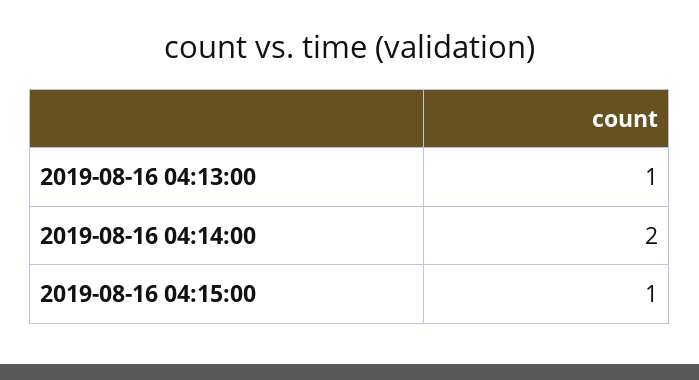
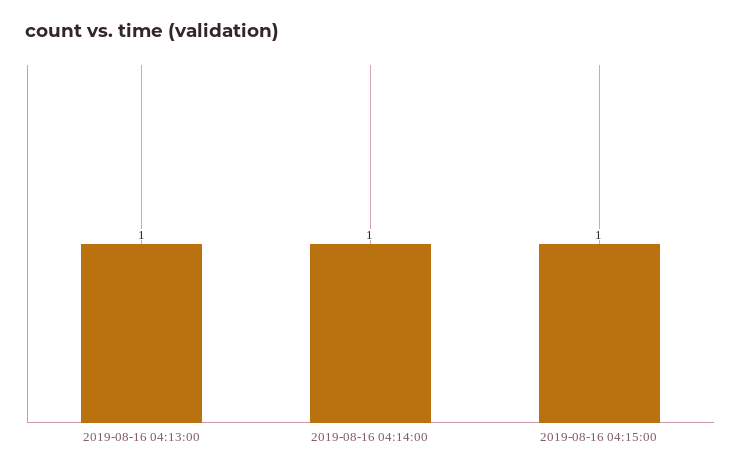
  {
    "2019-08-16 04:13:00": 1,
-   "2019-08-16 04:14:00": 2,
+   "2019-08-16 04:14:00": 1,
    "2019-08-16 04:15:00": 1
  }

